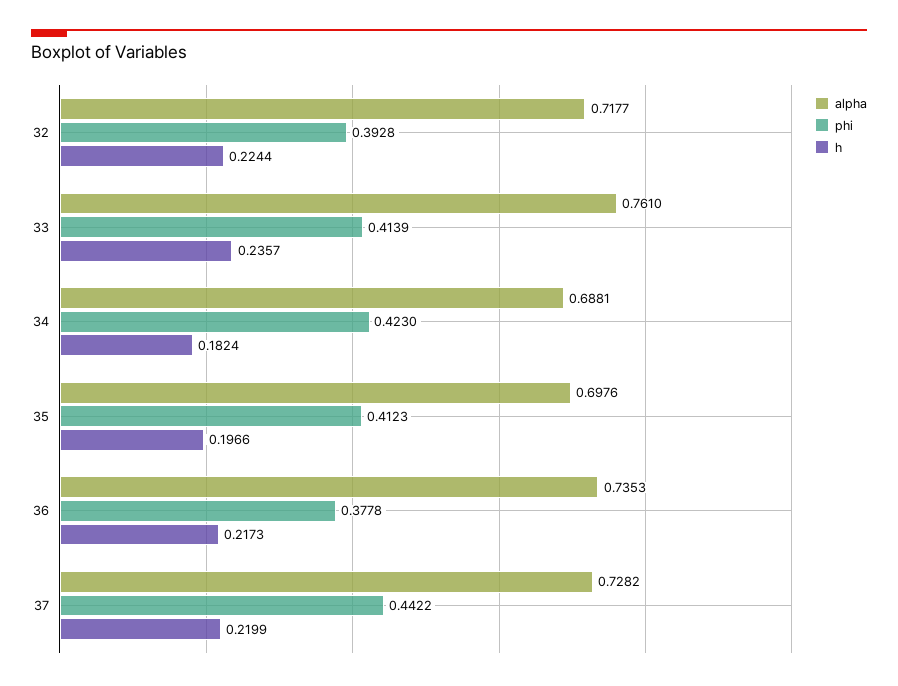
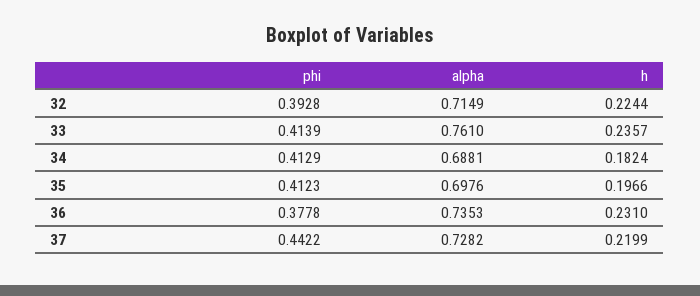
  {
    "alpha": {
-     "32": 0.7177,
+     "32": 0.7149,
      "33": 0.761,
      "34": 0.6881,
      "35": 0.6976,
      "36": 0.7353,
      "37": 0.7282
    },
    "phi": {
      "32": 0.3928,
      "33": 0.4139,
-     "34": 0.423,
+     "34": 0.4129,
      "35": 0.4123,
      "36": 0.3778,
      "37": 0.4422
    },
    "h": {
      "32": 0.2244,
      "33": 0.2357,
      "34": 0.1824,
      "35": 0.1966,
-     "36": 0.2173,
+     "36": 0.231,
      "37": 0.2199
    }
  }

